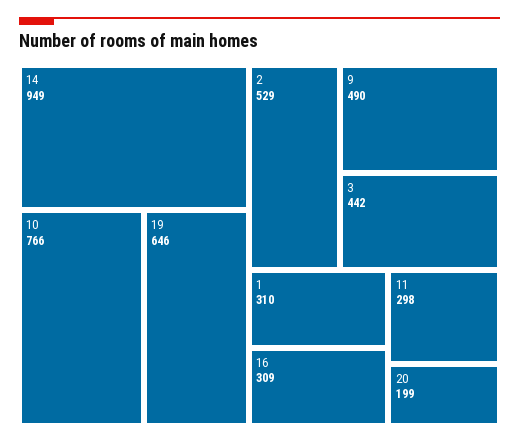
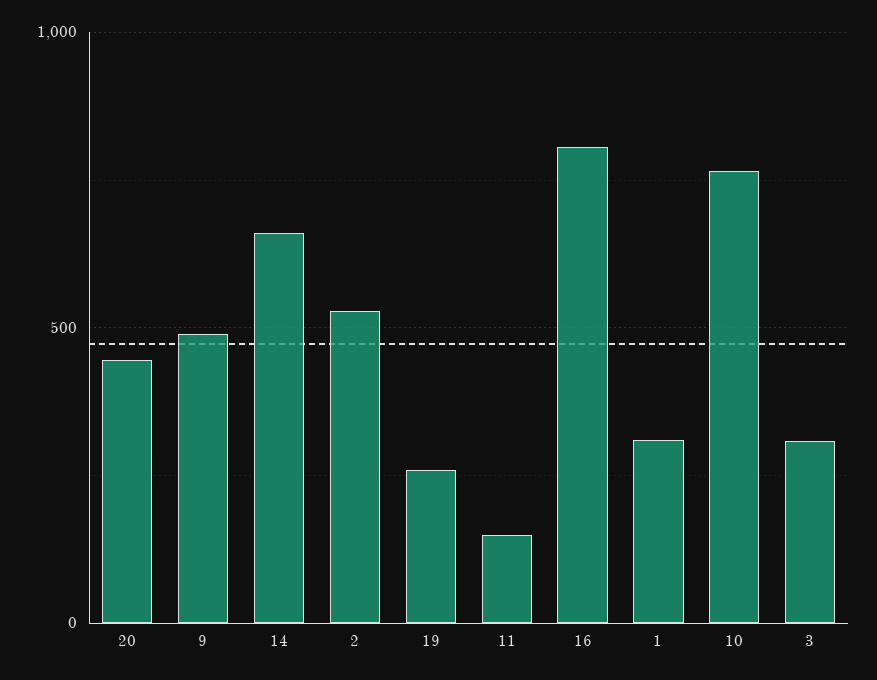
  {
-   "14": 949,
+   "14": 650,
    "10": 766,
-   "19": 646,
+   "19": 250,
    "2": 529,
    "9": 490,
-   "3": 442,
+   "3": 300,
    "1": 310,
-   "16": 309,
+   "16": 800,
-   "11": 298,
+   "11": 150,
-   "20": 199
+   "20": 450
  }

